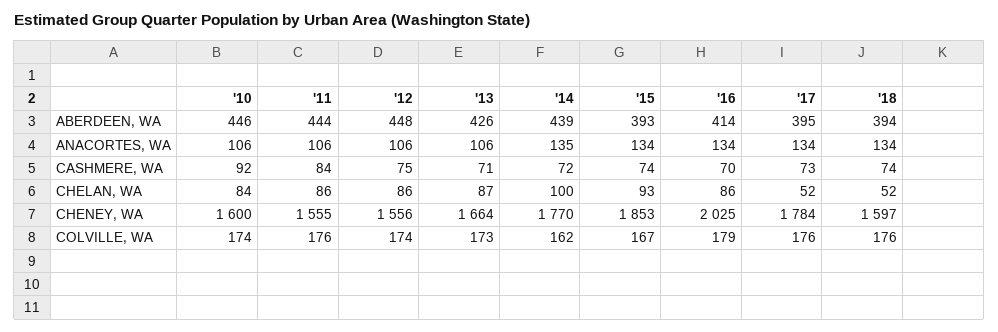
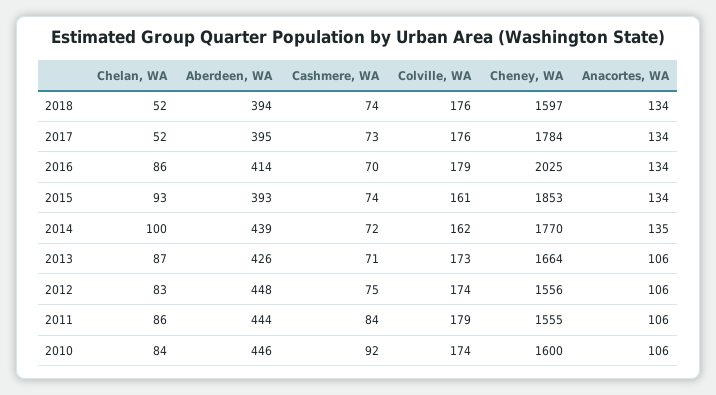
  {
    "'10": {
      "ABERDEEN, WA": 446,
      "ANACORTES, WA": 106,
      "CASHMERE, WA": 92,
      "CHELAN, WA": 84,
      "CHENEY, WA": 1600,
      "COLVILLE, WA": 174
    },
    "'11": {
      "ABERDEEN, WA": 444,
      "ANACORTES, WA": 106,
      "CASHMERE, WA": 84,
      "CHELAN, WA": 86,
      "CHENEY, WA": 1555,
-     "COLVILLE, WA": 176
+     "COLVILLE, WA": 179
    },
    "'12": {
      "ABERDEEN, WA": 448,
      "ANACORTES, WA": 106,
      "CASHMERE, WA": 75,
-     "CHELAN, WA": 86,
+     "CHELAN, WA": 83,
      "CHENEY, WA": 1556,
      "COLVILLE, WA": 174
    },
    "'13": {
      "ABERDEEN, WA": 426,
      "ANACORTES, WA": 106,
      "CASHMERE, WA": 71,
      "CHELAN, WA": 87,
      "CHENEY, WA": 1664,
      "COLVILLE, WA": 173
    },
    "'14": {
      "ABERDEEN, WA": 439,
      "ANACORTES, WA": 135,
      "CASHMERE, WA": 72,
      "CHELAN, WA": 100,
      "CHENEY, WA": 1770,
      "COLVILLE, WA": 162
    },
    "'15": {
      "ABERDEEN, WA": 393,
      "ANACORTES, WA": 134,
      "CASHMERE, WA": 74,
      "CHELAN, WA": 93,
      "CHENEY, WA": 1853,
-     "COLVILLE, WA": 167
+     "COLVILLE, WA": 161
    },
    "'16": {
      "ABERDEEN, WA": 414,
      "ANACORTES, WA": 134,
      "CASHMERE, WA": 70,
      "CHELAN, WA": 86,
      "CHENEY, WA": 2025,
      "COLVILLE, WA": 179
    },
    "'17": {
      "ABERDEEN, WA": 395,
      "ANACORTES, WA": 134,
      "CASHMERE, WA": 73,
      "CHELAN, WA": 52,
      "CHENEY, WA": 1784,
      "COLVILLE, WA": 176
    },
    "'18": {
      "ABERDEEN, WA": 394,
      "ANACORTES, WA": 134,
      "CASHMERE, WA": 74,
      "CHELAN, WA": 52,
      "CHENEY, WA": 1597,
      "COLVILLE, WA": 176
    }
  }

